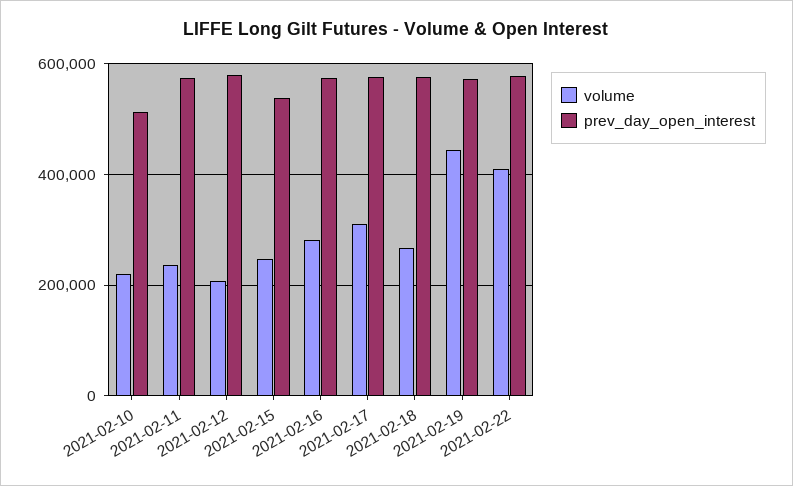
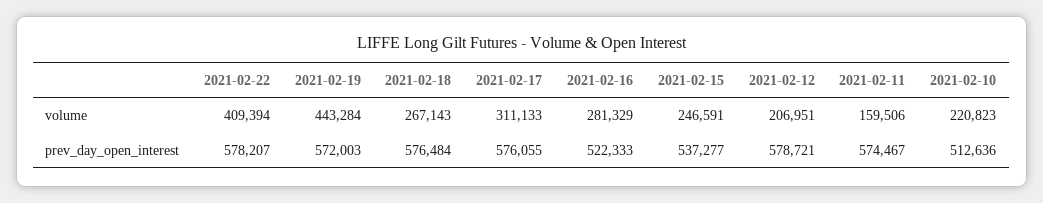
  {
    "volume": {
      "2021-02-10": 220823,
-     "2021-02-11": 240000,
+     "2021-02-11": 159506,
      "2021-02-12": 206951,
      "2021-02-15": 246591,
      "2021-02-16": 281329,
      "2021-02-17": 311133,
      "2021-02-18": 267143,
      "2021-02-19": 443284,
      "2021-02-22": 409394
    },
    "prev_day_open_interest": {
      "2021-02-10": 512636,
      "2021-02-11": 574467,
      "2021-02-12": 578721,
      "2021-02-15": 537277,
-     "2021-02-16": 580000,
+     "2021-02-16": 522333,
      "2021-02-17": 576055,
      "2021-02-18": 576484,
      "2021-02-19": 572003,
      "2021-02-22": 578207
    }
  }

